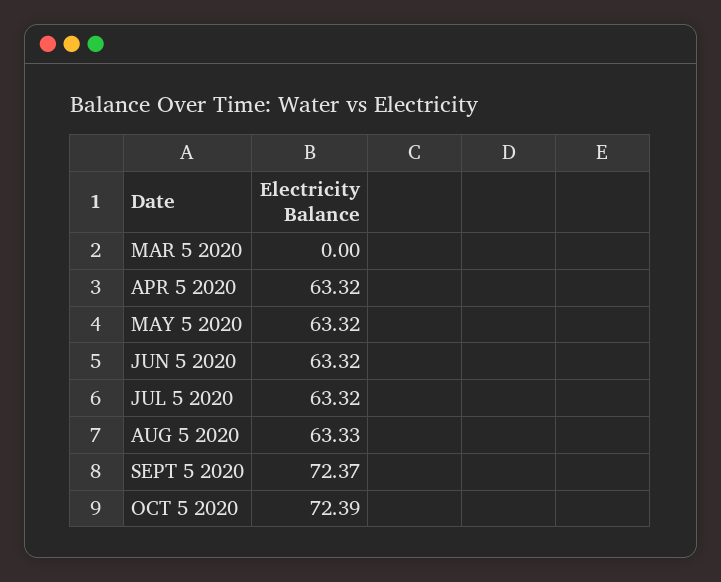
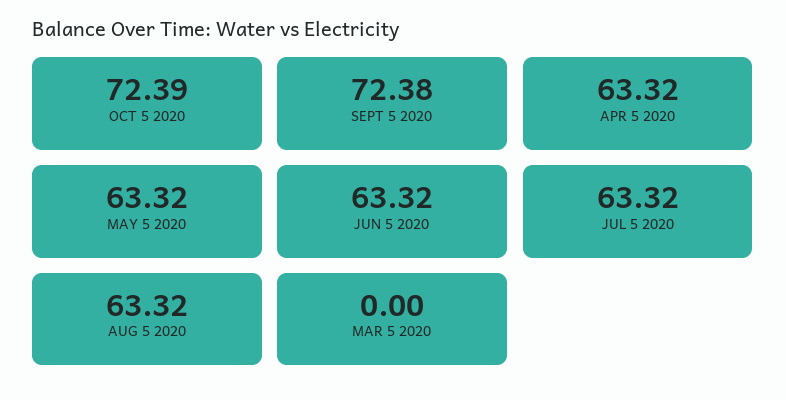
  {
    "MAR 5 2020": 0,
    "APR 5 2020": 63.32,
    "MAY 5 2020": 63.32,
    "JUN 5 2020": 63.32,
    "JUL 5 2020": 63.32,
-   "AUG 5 2020": 63.33,
+   "AUG 5 2020": 63.32,
-   "SEPT 5 2020": 72.37,
+   "SEPT 5 2020": 72.38,
    "OCT 5 2020": 72.39
  }

